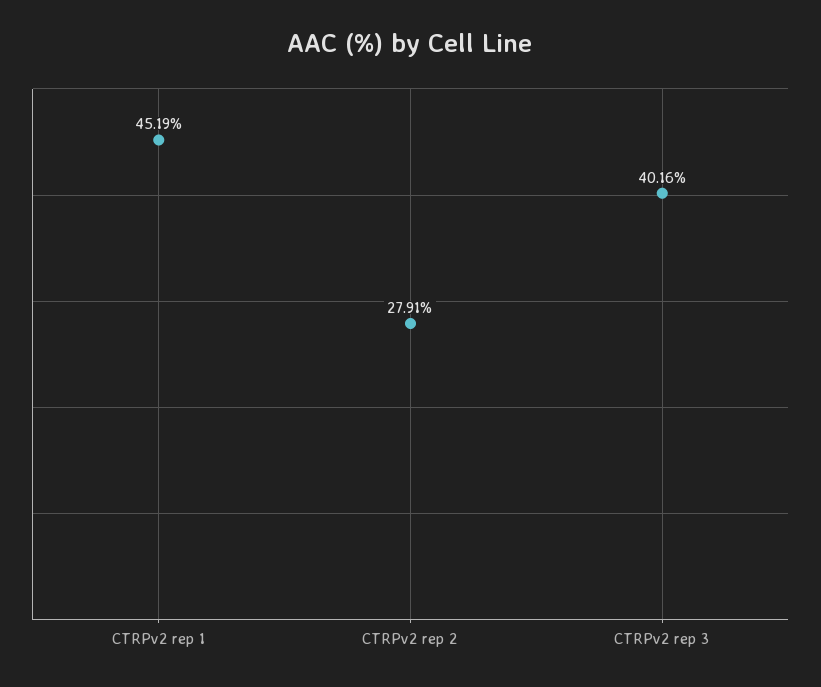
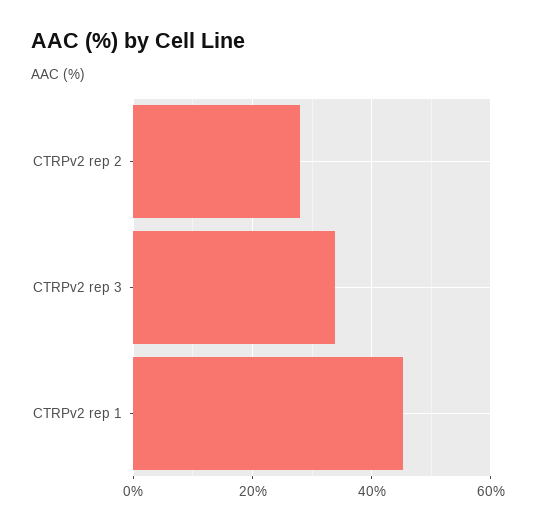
  {
    "CTRPv2 rep 1": 45.19,
    "CTRPv2 rep 2": 27.91,
-   "CTRPv2 rep 3": 40.16
+   "CTRPv2 rep 3": 34
  }

